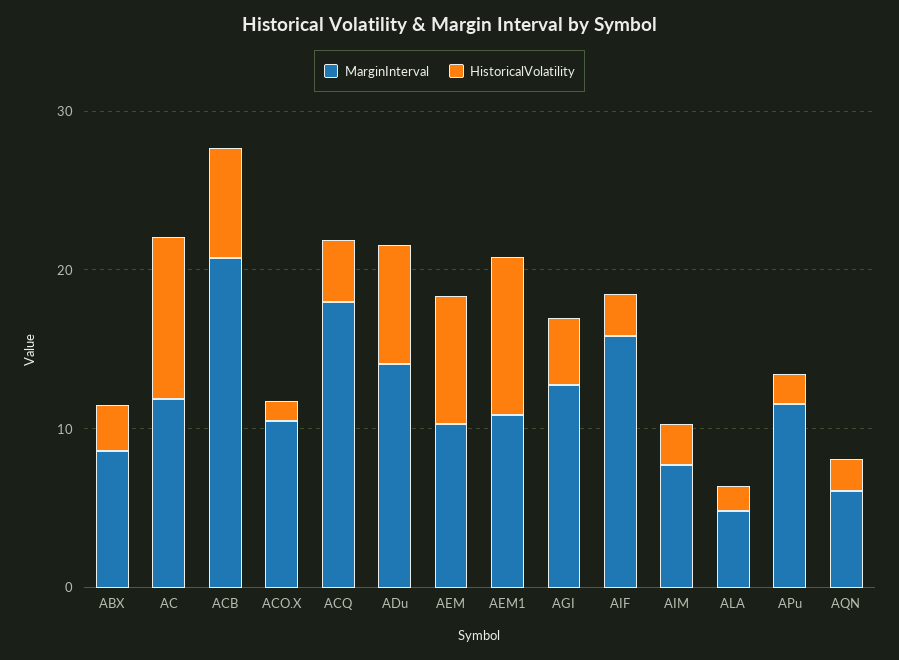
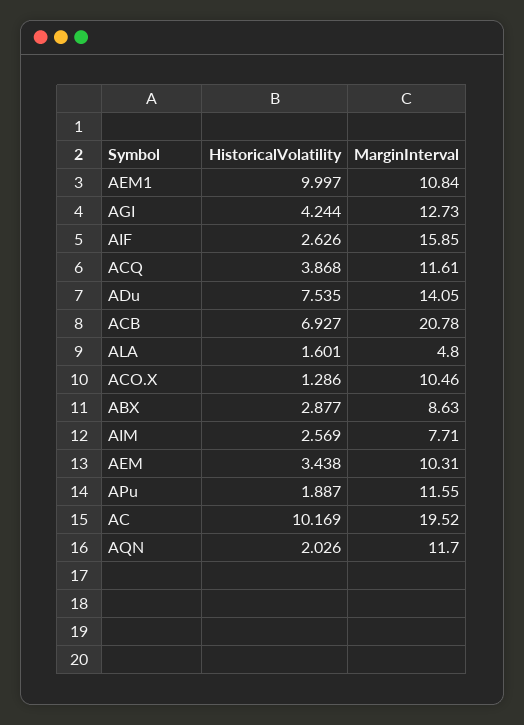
  {
    "MarginInterval": {
      "ABX": 8.63,
-     "AC": 12,
+     "AC": 19.52,
      "ACB": 20.78,
      "ACO.X": 10.46,
-     "ACQ": 18,
+     "ACQ": 11.61,
      "ADu": 14.05,
      "AEM": 10.31,
      "AEM1": 10.84,
      "AGI": 12.73,
      "AIF": 15.85,
      "AIM": 7.71,
      "ALA": 4.8,
      "APu": 11.55,
-     "AQN": 6
+     "AQN": 11.7
    },
    "HistoricalVolatility": {
      "ABX": 2.877,
      "AC": 10.169,
      "ACB": 6.927,
      "ACO.X": 1.286,
      "ACQ": 3.868,
      "ADu": 7.535,
-     "AEM": 8,
+     "AEM": 3.438,
      "AEM1": 9.997,
      "AGI": 4.244,
      "AIF": 2.626,
      "AIM": 2.569,
      "ALA": 1.601,
      "APu": 1.887,
      "AQN": 2.026
    }
  }

